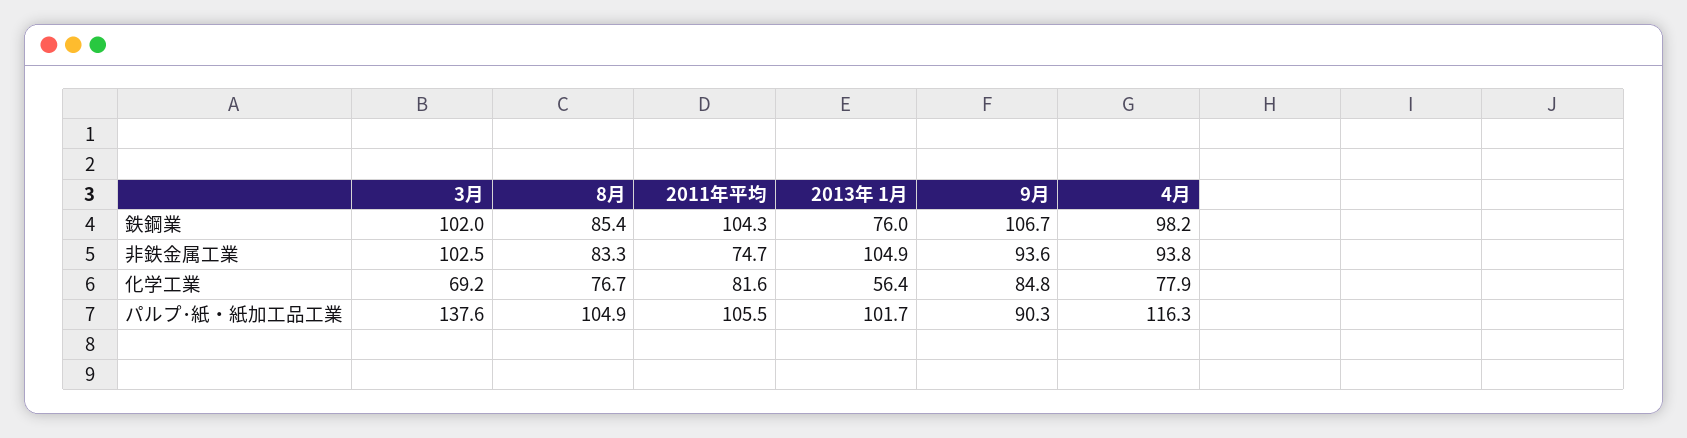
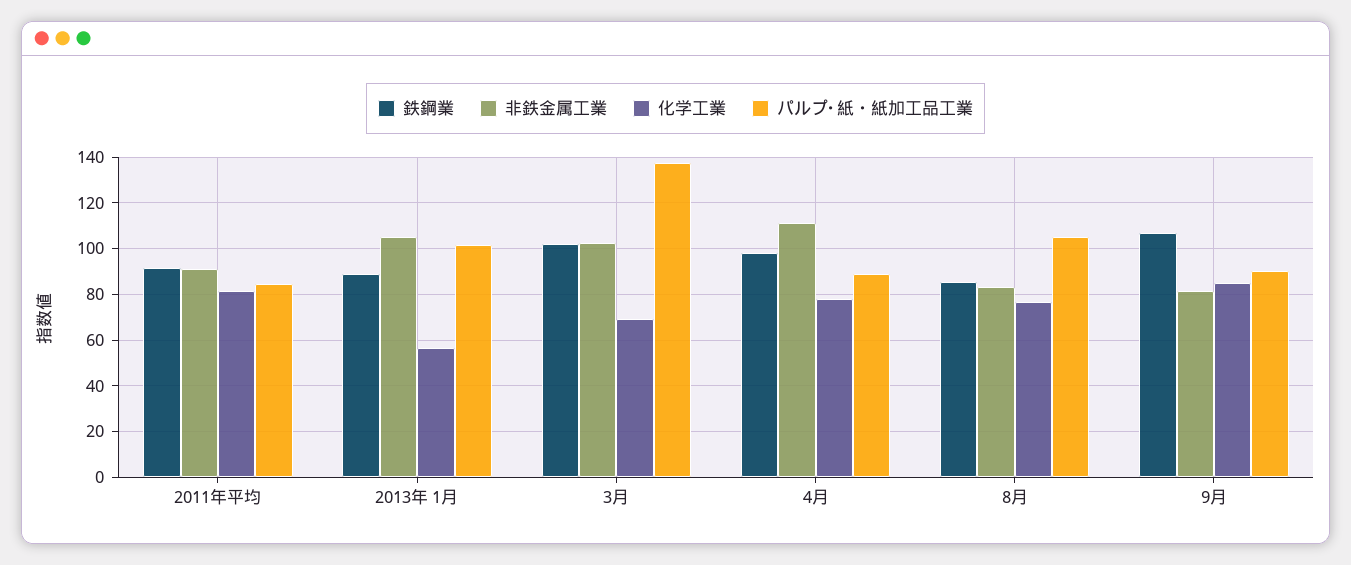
  {
    "鉄鋼業": {
      "3月": 102,
      "8月": 85.4,
-     "2011年平均": 104.3,
+     "2011年平均": 90,
-     "2013年 1月": 76,
+     "2013年 1月": 90,
      "9月": 106.7,
      "4月": 98.2
    },
    "非鉄金属工業": {
      "3月": 102.5,
      "8月": 83.3,
-     "2011年平均": 74.7,
+     "2011年平均": 90,
      "2013年 1月": 104.9,
-     "9月": 93.6,
+     "9月": 80,
-     "4月": 93.8
+     "4月": 110
    },
    "化学工業": {
      "3月": 69.2,
      "8月": 76.7,
      "2011年平均": 81.6,
      "2013年 1月": 56.4,
      "9月": 84.8,
      "4月": 77.9
    },
    "パルプ･紙・紙加工品工業": {
      "3月": 137.6,
      "8月": 104.9,
-     "2011年平均": 105.5,
+     "2011年平均": 85,
      "2013年 1月": 101.7,
      "9月": 90.3,
-     "4月": 116.3
+     "4月": 90
    }
  }

